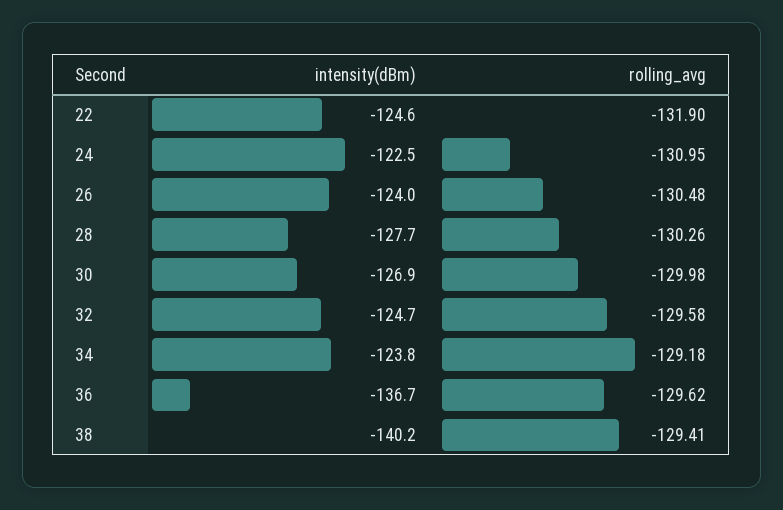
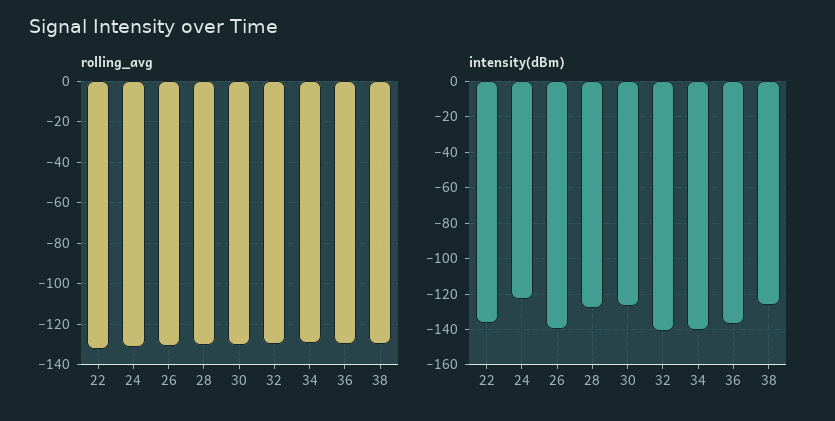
  {
    "intensity(dBm)": {
-     "22": -124.6,
+     "22": -135,
      "24": -122.5,
-     "26": -124,
+     "26": -140,
      "28": -127.7,
      "30": -126.9,
-     "32": -124.7,
+     "32": -140,
-     "34": -123.8,
+     "34": -140,
      "36": -136.7,
-     "38": -140.2
+     "38": -125
    },
    "rolling_avg": {
      "22": -131.9,
      "24": -130.95,
      "26": -130.48,
      "28": -130.26,
      "30": -129.98,
      "32": -129.58,
      "34": -129.18,
      "36": -129.62,
      "38": -129.41
    }
  }

